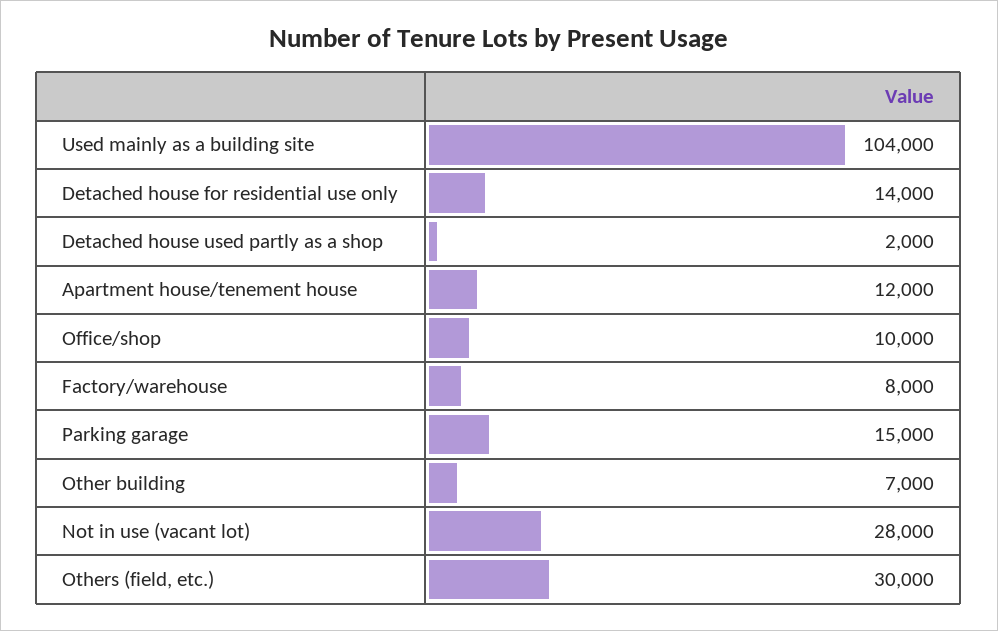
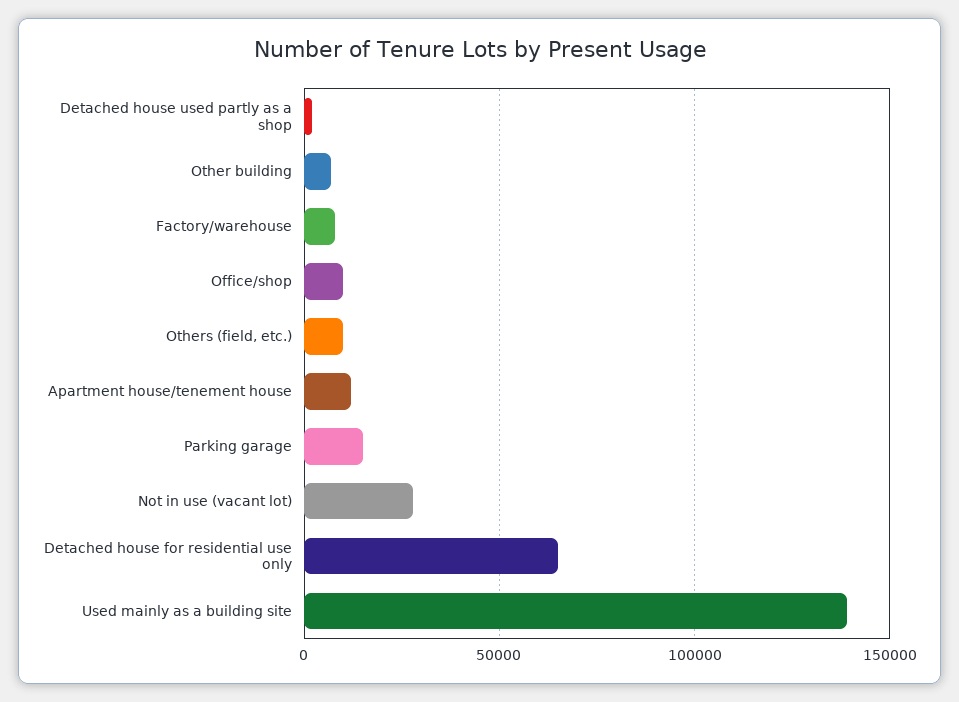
  {
-   "Used mainly as a building site": 104000,
+   "Used mainly as a building site": 140000,
-   "Detached house for residential use only": 14000,
+   "Detached house for residential use only": 65000,
    "Detached house used partly as a shop": 2000,
    "Apartment house/tenement house": 12000,
    "Office/shop": 10000,
    "Factory/warehouse": 8000,
    "Parking garage": 15000,
    "Other building": 7000,
    "Not in use (vacant lot)": 28000,
-   "Others (field, etc.)": 30000
+   "Others (field, etc.)": 10000
  }

